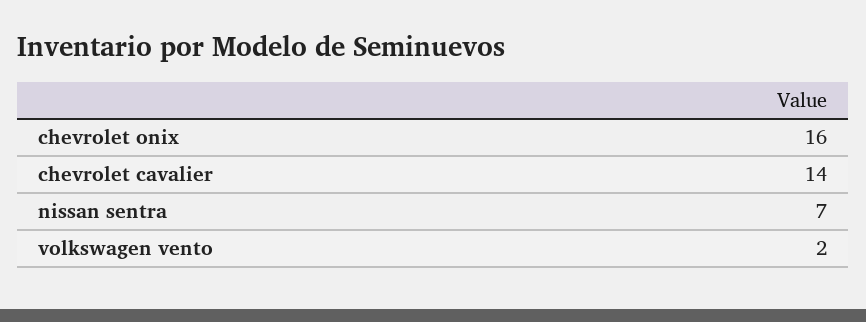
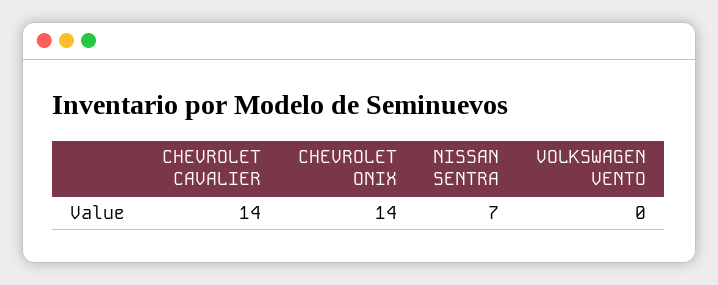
  {
-   "chevrolet onix": 16,
+   "chevrolet onix": 14,
    "chevrolet cavalier": 14,
    "nissan sentra": 7,
-   "volkswagen vento": 2
+   "volkswagen vento": 0
  }

